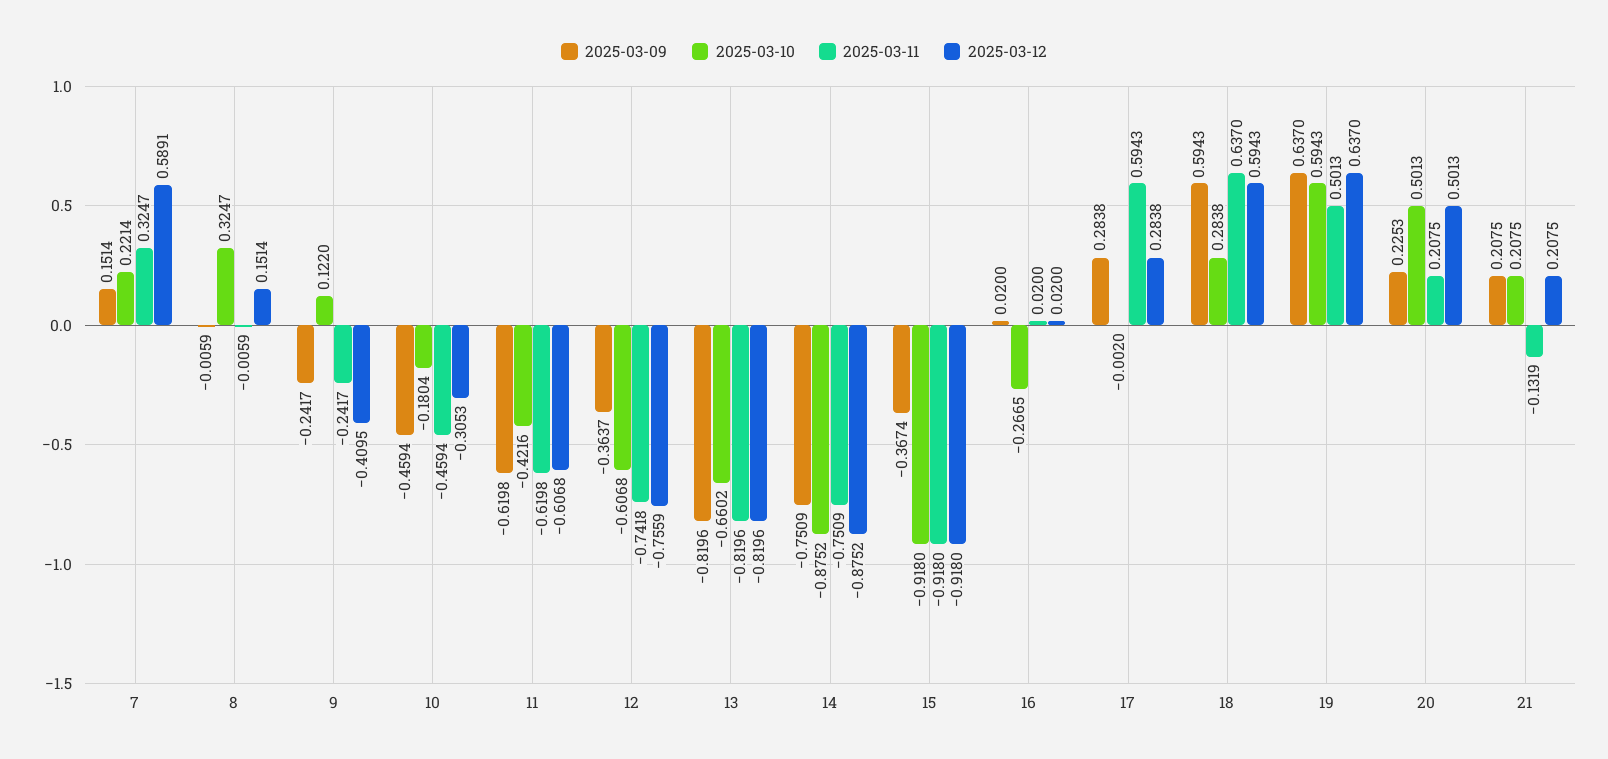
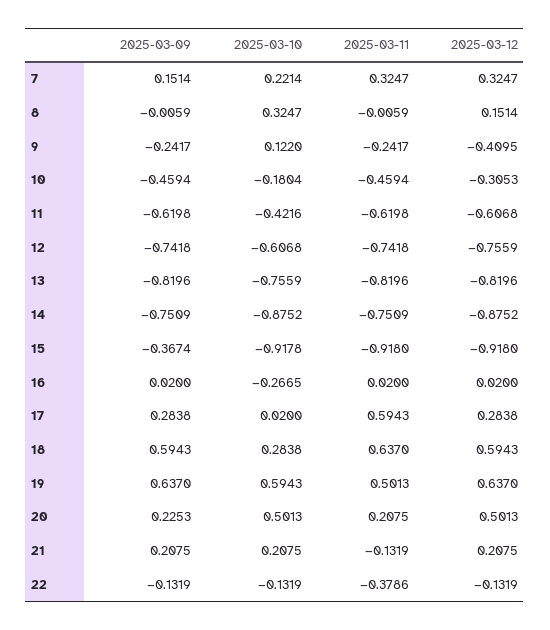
  {
    "2025-03-09": {
      "7": 0.1514,
      "8": -0.0059,
      "9": -0.2417,
      "10": -0.4594,
      "11": -0.6198,
-     "12": -0.3637,
+     "12": -0.7418,
      "13": -0.8196,
      "14": -0.7509,
      "15": -0.3674,
      "16": 0.02,
      "17": 0.2838,
      "18": 0.5943,
      "19": 0.637,
      "20": 0.2253,
-     "21": 0.2075
+     "21": 0.2075,
+     "22": -0.1319
    },
    "2025-03-10": {
      "7": 0.2214,
      "8": 0.3247,
      "9": 0.122,
      "10": -0.1804,
      "11": -0.4216,
      "12": -0.6068,
-     "13": -0.6602,
+     "13": -0.7559,
      "14": -0.8752,
-     "15": -0.918,
+     "15": -0.9178,
      "16": -0.2665,
-     "17": -0.002,
+     "17": 0.02,
      "18": 0.2838,
      "19": 0.5943,
      "20": 0.5013,
-     "21": 0.2075
+     "21": 0.2075,
+     "22": -0.1319
    },
    "2025-03-11": {
      "7": 0.3247,
      "8": -0.0059,
      "9": -0.2417,
      "10": -0.4594,
      "11": -0.6198,
      "12": -0.7418,
      "13": -0.8196,
      "14": -0.7509,
      "15": -0.918,
      "16": 0.02,
      "17": 0.5943,
      "18": 0.637,
      "19": 0.5013,
      "20": 0.2075,
-     "21": -0.1319
+     "21": -0.1319,
+     "22": -0.3786
    },
    "2025-03-12": {
-     "7": 0.5891,
+     "7": 0.3247,
      "8": 0.1514,
      "9": -0.4095,
      "10": -0.3053,
      "11": -0.6068,
      "12": -0.7559,
      "13": -0.8196,
      "14": -0.8752,
      "15": -0.918,
      "16": 0.02,
      "17": 0.2838,
      "18": 0.5943,
      "19": 0.637,
      "20": 0.5013,
-     "21": 0.2075
+     "21": 0.2075,
+     "22": -0.1319
    }
  }

